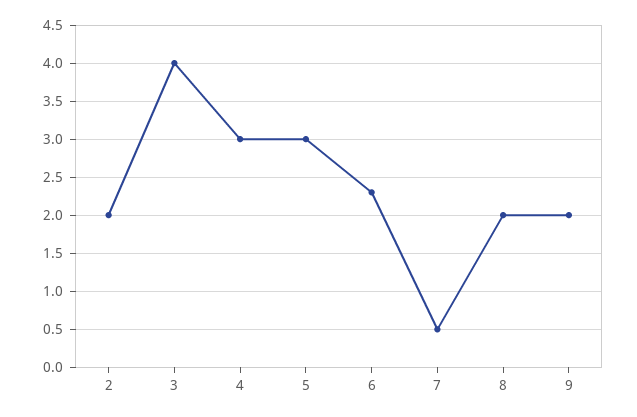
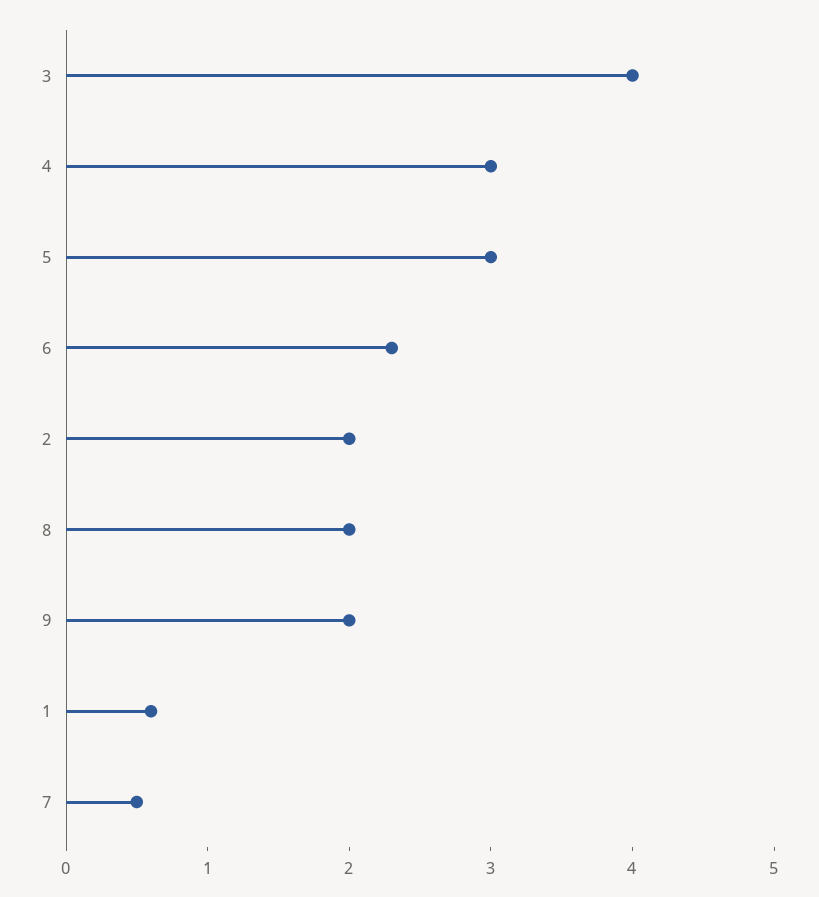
  {
    "2": 2,
    "3": 4,
    "4": 3,
    "5": 3,
    "6": 2.3,
    "7": 0.5,
    "8": 2,
-   "9": 2
+   "9": 2,
+   "1": 0.6
  }

